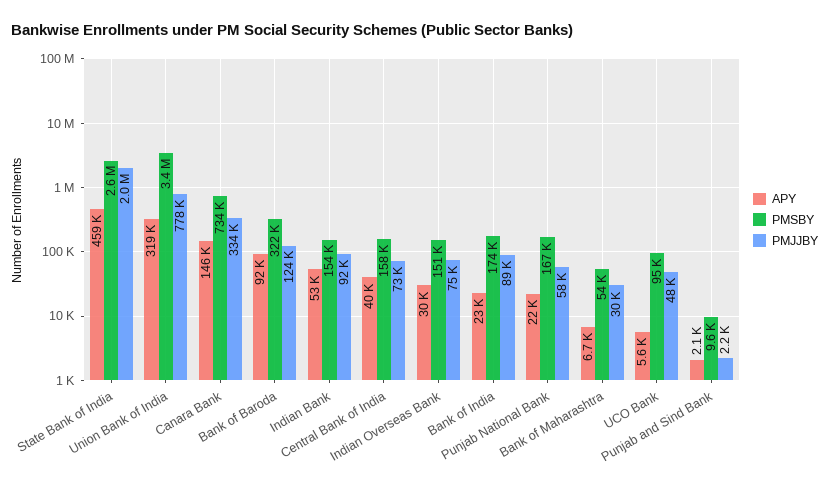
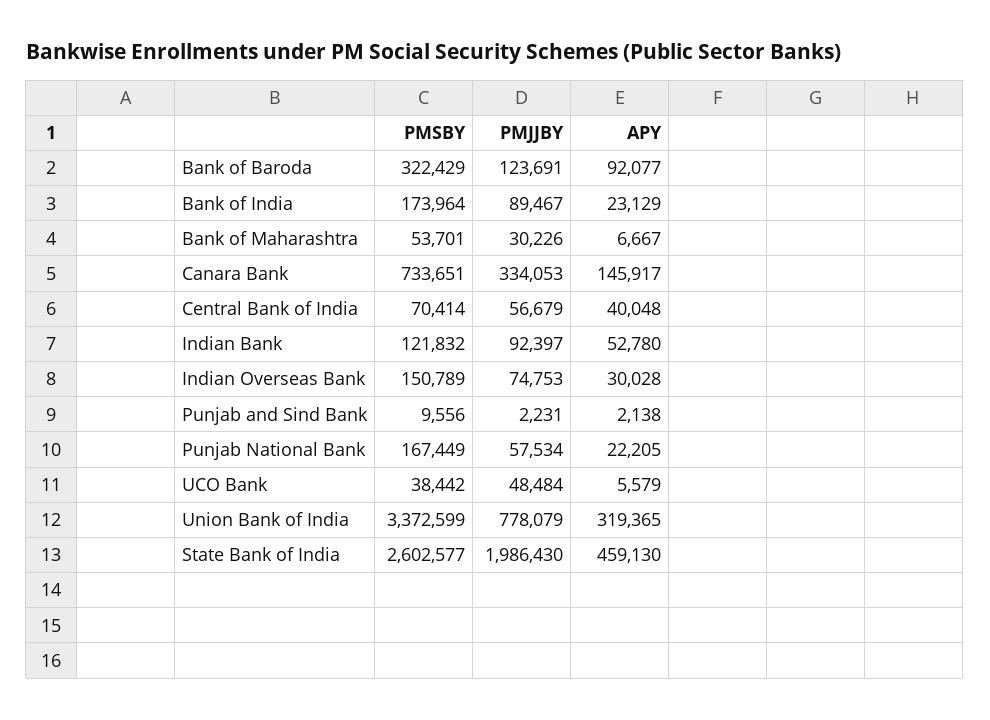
  {
    "APY": {
      "State Bank of India": 459130,
      "Union Bank of India": 319365,
      "Canara Bank": 145917,
      "Bank of Baroda": 92077,
      "Indian Bank": 52780,
      "Central Bank of India": 40048,
      "Indian Overseas Bank": 30028,
      "Bank of India": 23129,
      "Punjab National Bank": 22205,
      "Bank of Maharashtra": 6667,
      "UCO Bank": 5579,
      "Punjab and Sind Bank": 2138
    },
    "PMSBY": {
      "State Bank of India": 2602577,
      "Union Bank of India": 3372599,
      "Canara Bank": 733651,
      "Bank of Baroda": 322429,
-     "Indian Bank": 154000,
+     "Indian Bank": 121832,
-     "Central Bank of India": 158000,
+     "Central Bank of India": 70414,
      "Indian Overseas Bank": 150789,
      "Bank of India": 173964,
      "Punjab National Bank": 167449,
      "Bank of Maharashtra": 53701,
-     "UCO Bank": 95000,
+     "UCO Bank": 38442,
      "Punjab and Sind Bank": 9556
    },
    "PMJJBY": {
      "State Bank of India": 1986430,
      "Union Bank of India": 778079,
      "Canara Bank": 334053,
      "Bank of Baroda": 123691,
      "Indian Bank": 92397,
-     "Central Bank of India": 73000,
+     "Central Bank of India": 56679,
      "Indian Overseas Bank": 74753,
      "Bank of India": 89467,
      "Punjab National Bank": 57534,
      "Bank of Maharashtra": 30226,
      "UCO Bank": 48484,
      "Punjab and Sind Bank": 2231
    }
  }

